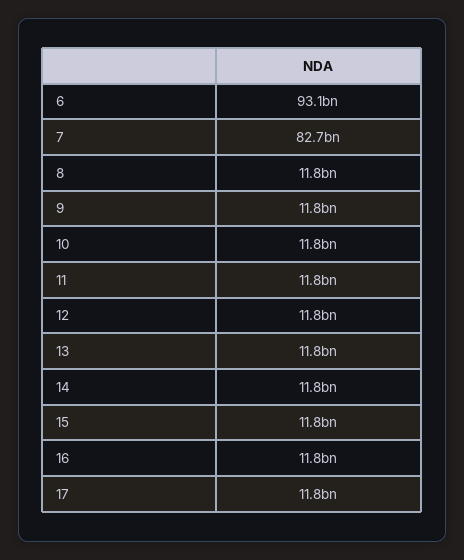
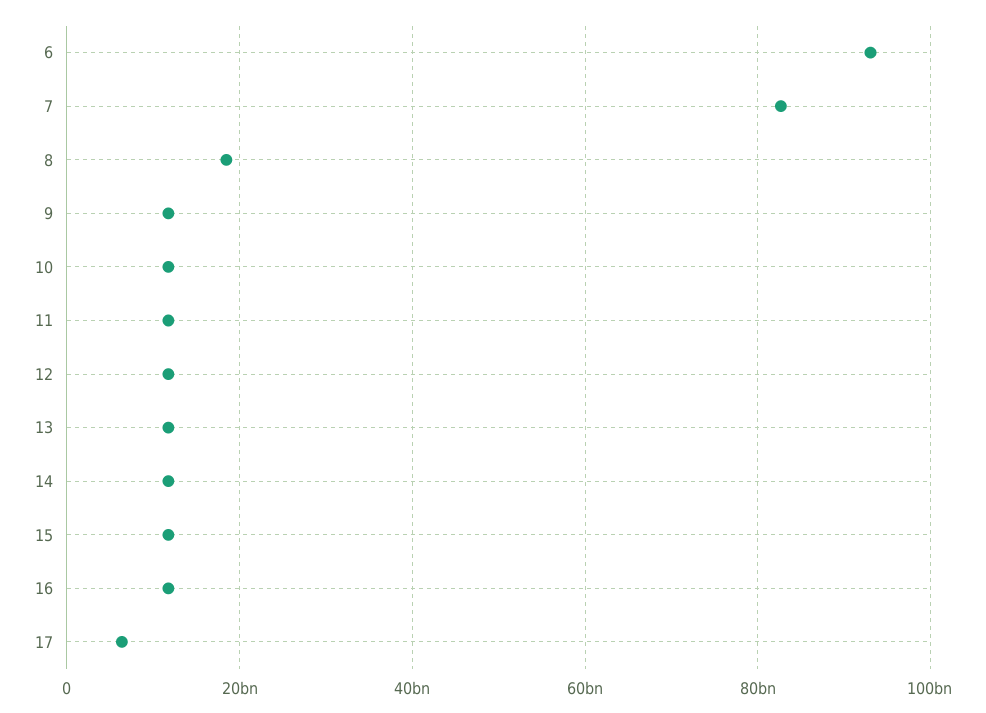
  {
    "6": 93100000000,
    "7": 82700000000,
-   "8": 11800000000,
+   "8": 18000000000,
    "9": 11800000000,
    "10": 11800000000,
    "11": 11800000000,
    "12": 11800000000,
    "13": 11800000000,
    "14": 11800000000,
    "15": 11800000000,
    "16": 11800000000,
-   "17": 11800000000
+   "17": 6000000000
  }

